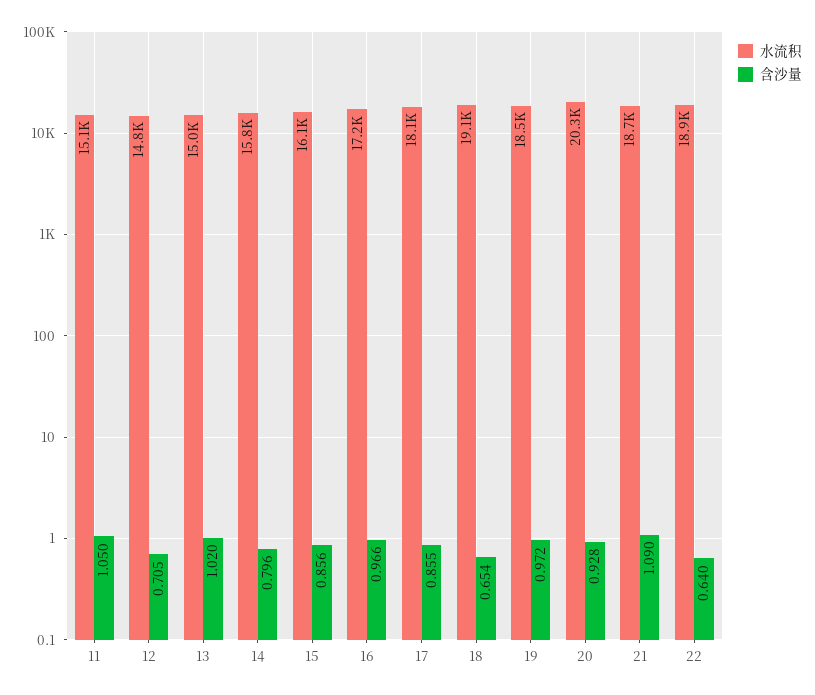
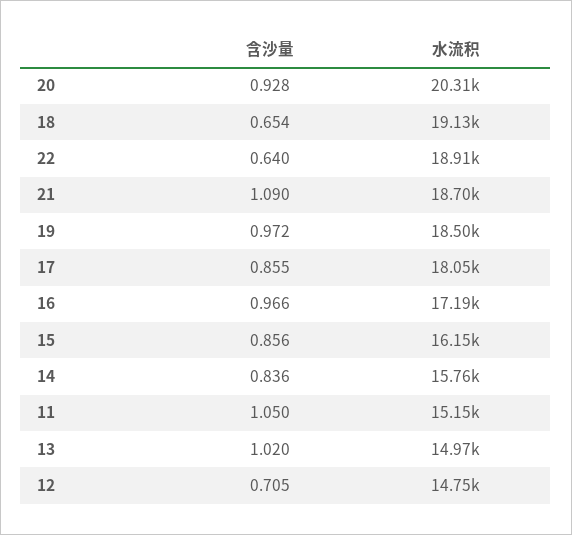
  {
    "水流积": {
      "11": 15150,
      "12": 14750,
      "13": 14970,
      "14": 15760,
      "15": 16150,
      "16": 17190,
      "17": 18050,
      "18": 19130,
      "19": 18500,
      "20": 20310,
      "21": 18700,
      "22": 18910
    },
    "含沙量": {
      "11": 1.05,
      "12": 0.705,
      "13": 1.02,
-     "14": 0.796,
+     "14": 0.836,
      "15": 0.856,
      "16": 0.966,
      "17": 0.855,
      "18": 0.654,
      "19": 0.972,
      "20": 0.928,
      "21": 1.09,
      "22": 0.64
    }
  }

